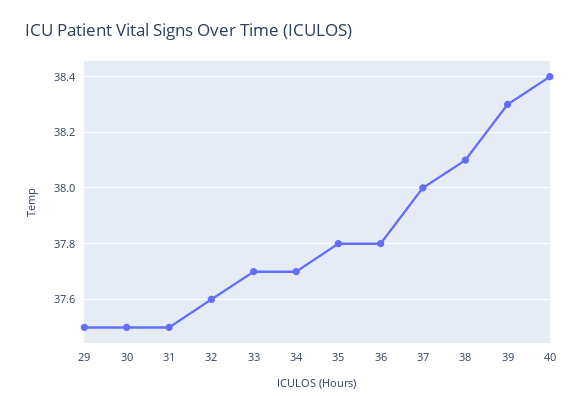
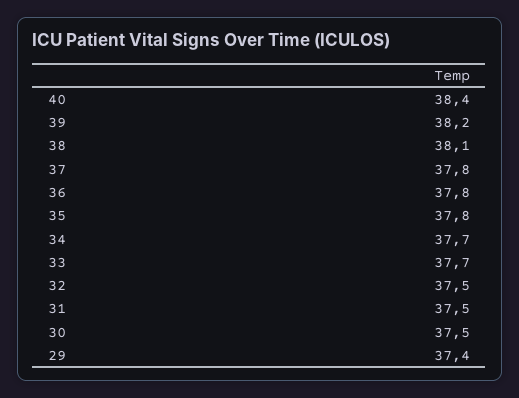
  {
-   "29": 37.5,
+   "29": 37.4,
    "30": 37.5,
    "31": 37.5,
-   "32": 37.6,
+   "32": 37.5,
    "33": 37.7,
    "34": 37.7,
    "35": 37.8,
    "36": 37.8,
-   "37": 38,
+   "37": 37.8,
    "38": 38.1,
-   "39": 38.3,
+   "39": 38.2,
    "40": 38.4
  }

